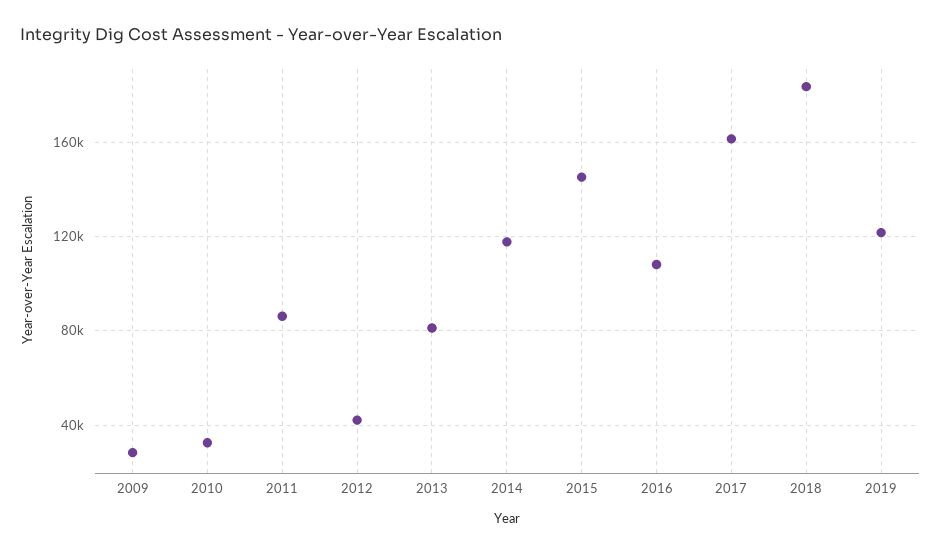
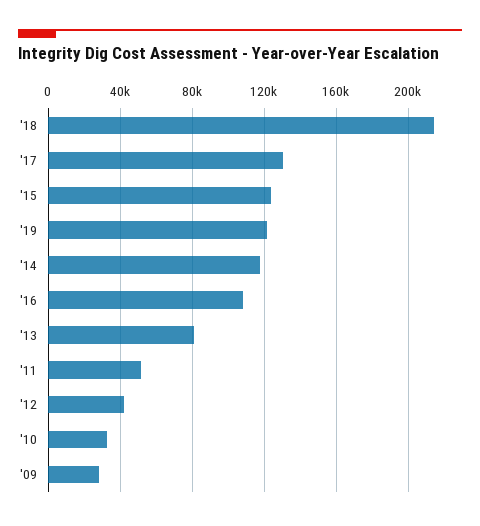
  {
    "2009": 30000,
    "2010": 30000,
-   "2011": 85000,
+   "2011": 50000,
    "2012": 40000,
    "2013": 80000,
    "2014": 120000,
-   "2015": 145000,
+   "2015": 125000,
    "2016": 110000,
-   "2017": 160000,
+   "2017": 130000,
-   "2018": 185000,
+   "2018": 215000,
    "2019": 120000
  }

